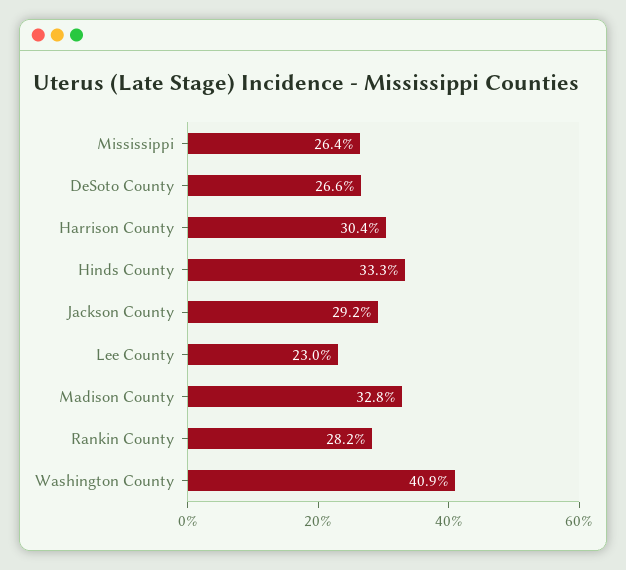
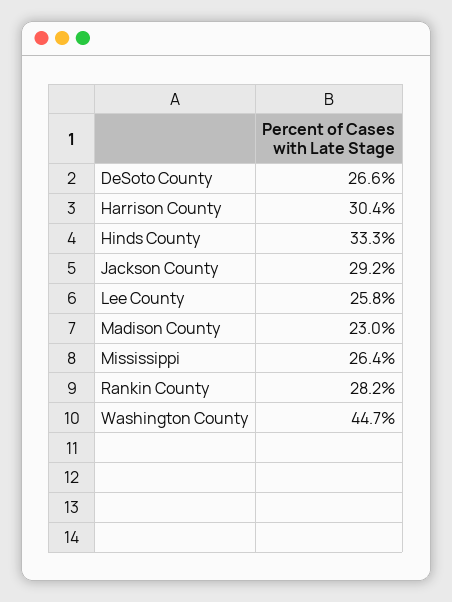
  {
    "Mississippi": 26.4,
    "DeSoto County": 26.6,
    "Harrison County": 30.4,
    "Hinds County": 33.3,
    "Jackson County": 29.2,
-   "Lee County": 23,
+   "Lee County": 25.8,
-   "Madison County": 32.8,
+   "Madison County": 23,
    "Rankin County": 28.2,
-   "Washington County": 40.9
+   "Washington County": 44.7
  }

